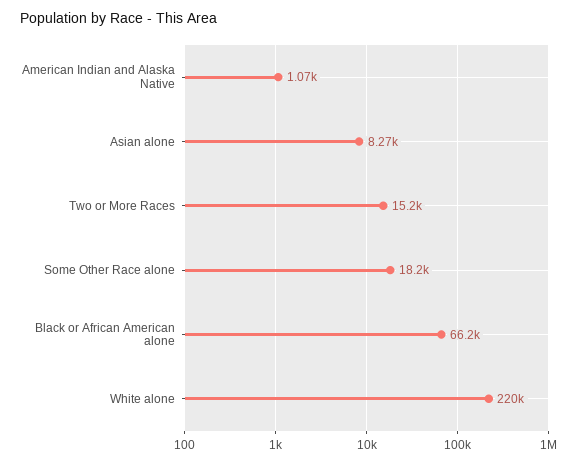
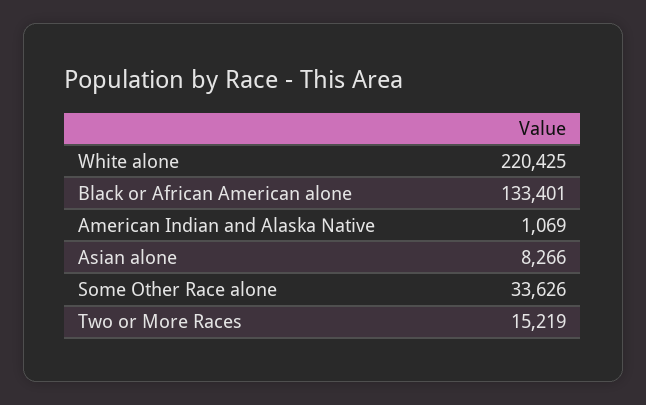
  {
    "American Indian and Alaska Native": 1069,
    "Asian alone": 8266,
    "Two or More Races": 15219,
-   "Some Other Race alone": 18200,
+   "Some Other Race alone": 33626,
-   "Black or African American alone": 66200,
+   "Black or African American alone": 133401,
    "White alone": 220425
  }

